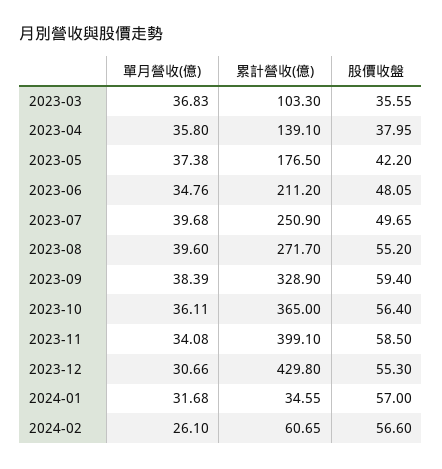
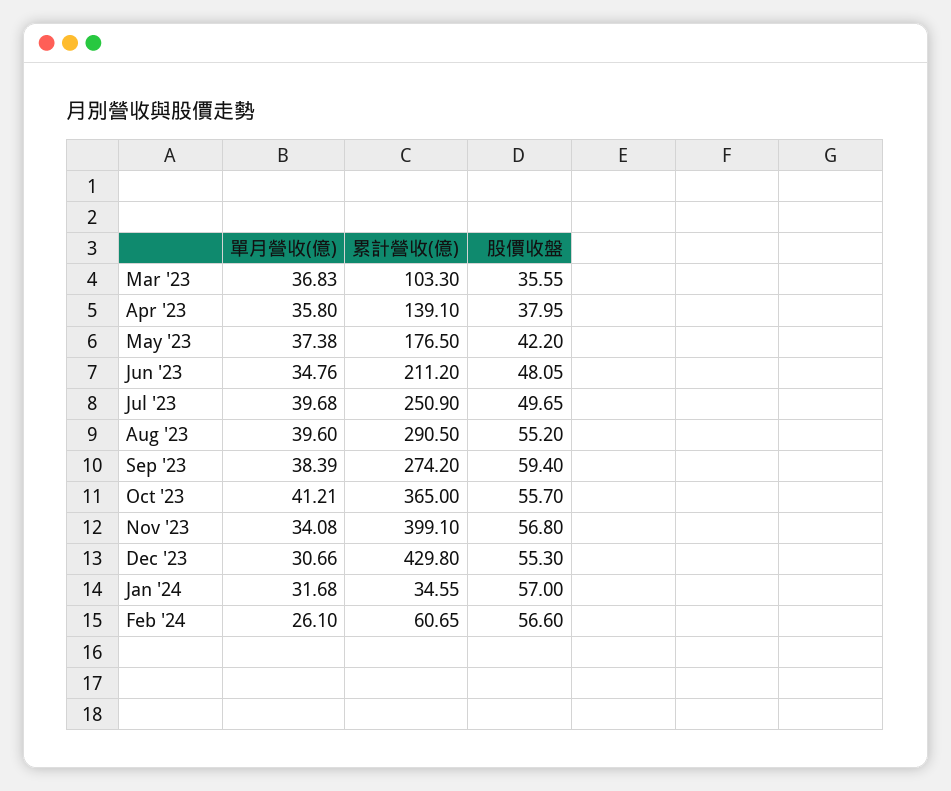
  {
    "單月營收(億)": {
      "2023-03": 36.83,
      "2023-04": 35.8,
      "2023-05": 37.38,
      "2023-06": 34.76,
      "2023-07": 39.68,
      "2023-08": 39.6,
      "2023-09": 38.39,
-     "2023-10": 36.11,
+     "2023-10": 41.21,
      "2023-11": 34.08,
      "2023-12": 30.66,
      "2024-01": 31.68,
      "2024-02": 26.1
    },
    "累計營收(億)": {
      "2023-03": 103.3,
      "2023-04": 139.1,
      "2023-05": 176.5,
      "2023-06": 211.2,
      "2023-07": 250.9,
-     "2023-08": 271.7,
+     "2023-08": 290.5,
-     "2023-09": 328.9,
+     "2023-09": 274.2,
      "2023-10": 365,
      "2023-11": 399.1,
      "2023-12": 429.8,
      "2024-01": 34.55,
      "2024-02": 60.65
    },
    "股價收盤": {
      "2023-03": 35.55,
      "2023-04": 37.95,
      "2023-05": 42.2,
      "2023-06": 48.05,
      "2023-07": 49.65,
      "2023-08": 55.2,
      "2023-09": 59.4,
-     "2023-10": 56.4,
+     "2023-10": 55.7,
-     "2023-11": 58.5,
+     "2023-11": 56.8,
      "2023-12": 55.3,
      "2024-01": 57,
      "2024-02": 56.6
    }
  }

